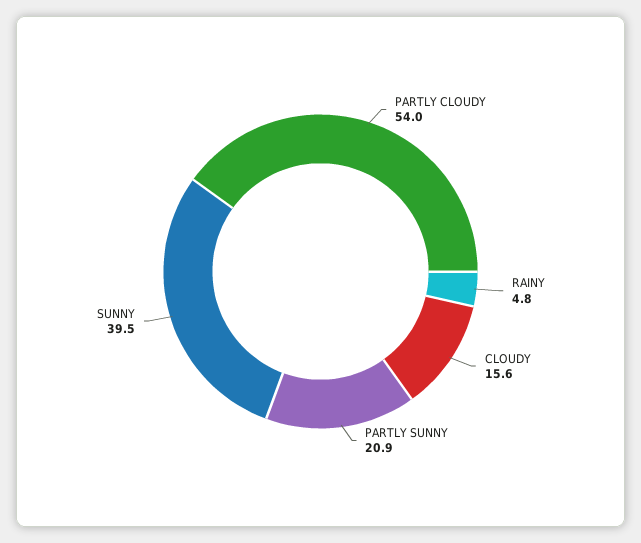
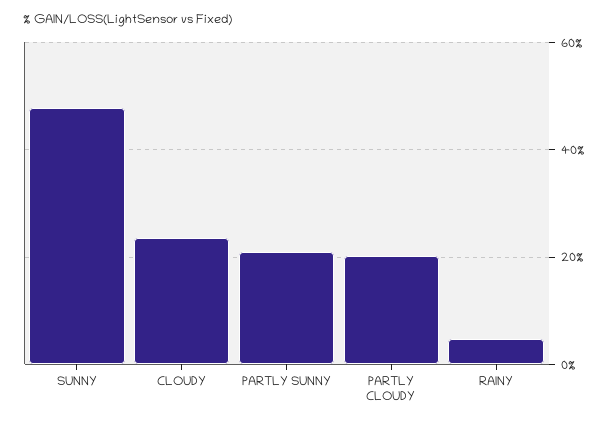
  {
-   "PARTLY CLOUDY": 54,
+   "PARTLY CLOUDY": 20,
    "RAINY": 4.8,
-   "CLOUDY": 15.6,
+   "CLOUDY": 24,
    "PARTLY SUNNY": 20.9,
-   "SUNNY": 39.5
+   "SUNNY": 48
  }

